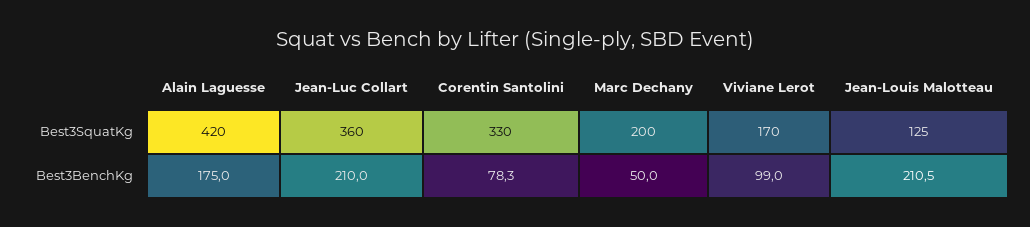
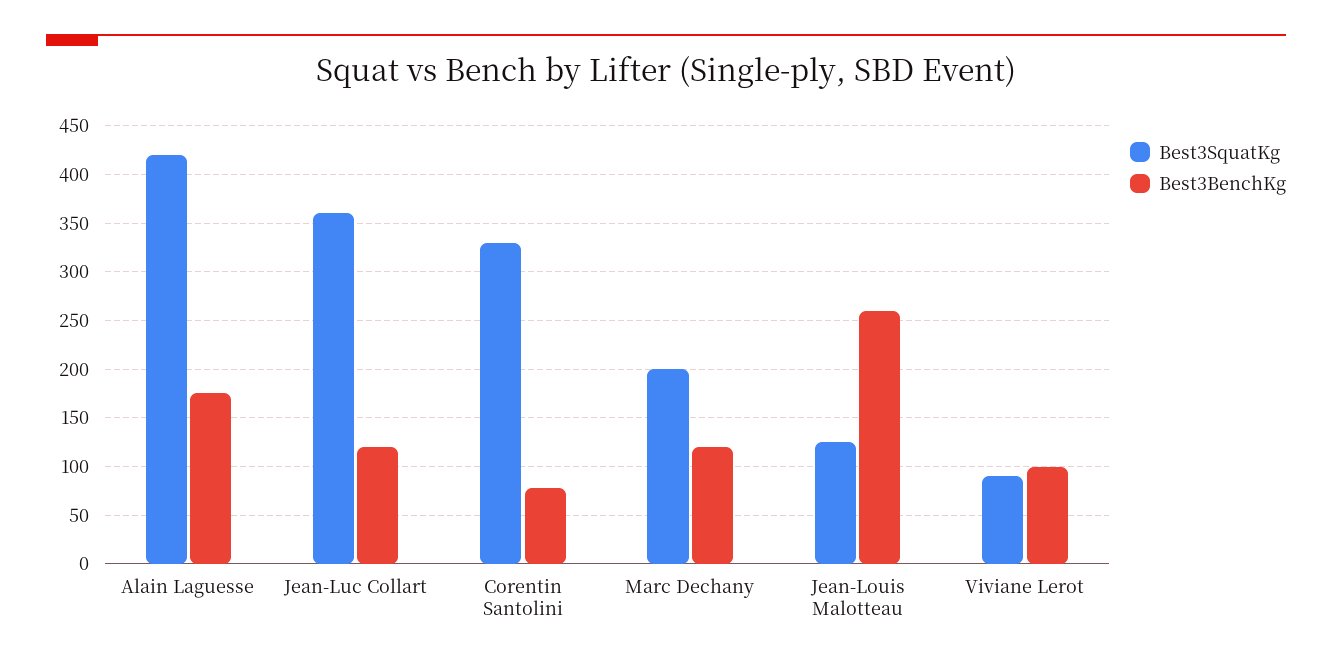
  {
    "Best3SquatKg": {
      "Alain Laguesse": 420,
      "Jean-Luc Collart": 360,
      "Corentin Santolini": 330,
      "Marc Dechany": 200,
-     "Viviane Lerot": 170,
+     "Viviane Lerot": 90,
      "Jean-Louis Malotteau": 125
    },
    "Best3BenchKg": {
      "Alain Laguesse": 175,
-     "Jean-Luc Collart": 210,
+     "Jean-Luc Collart": 120,
      "Corentin Santolini": 78.3,
-     "Marc Dechany": 50,
+     "Marc Dechany": 120,
      "Viviane Lerot": 99,
-     "Jean-Louis Malotteau": 210.5
+     "Jean-Louis Malotteau": 260
    }
  }

